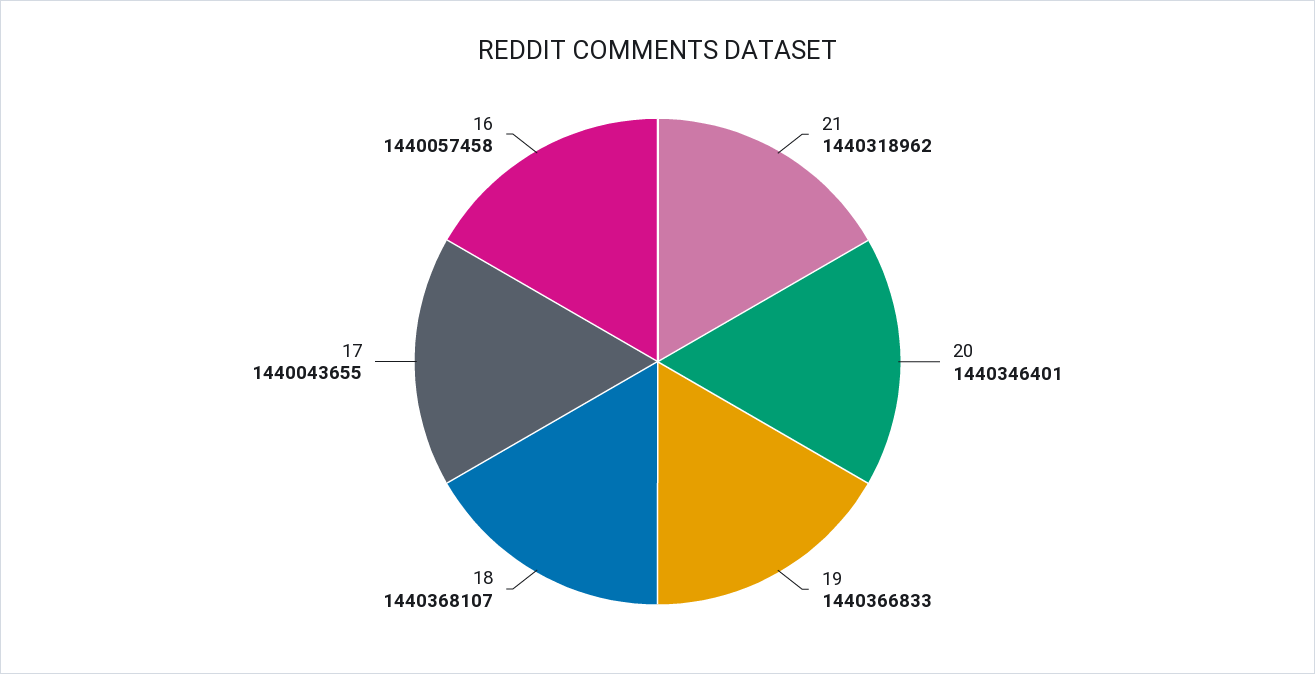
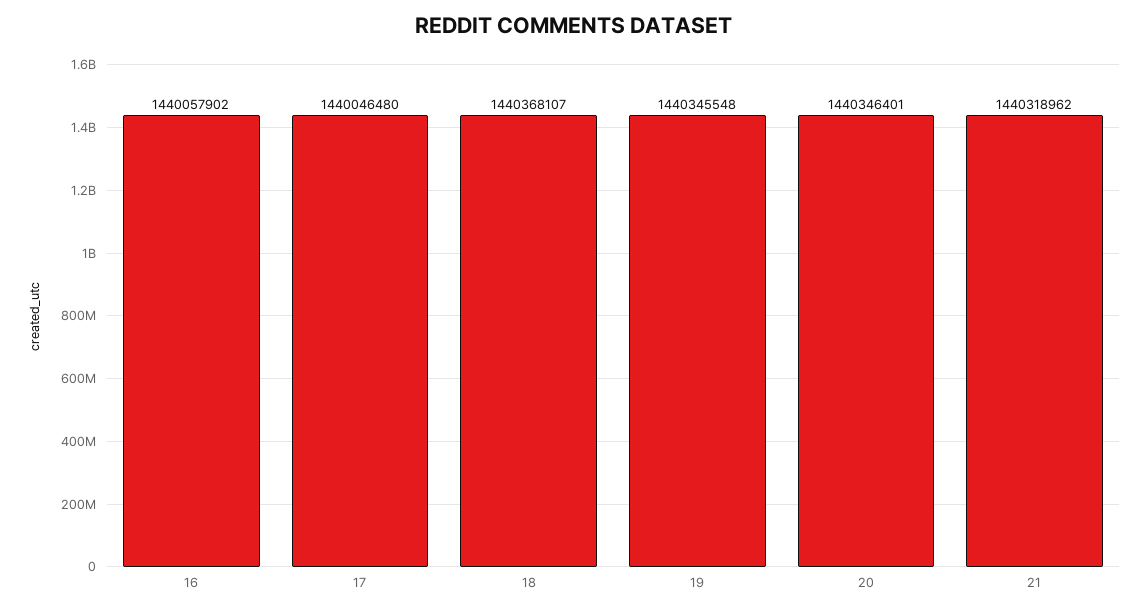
  {
    "21": 1440318962,
    "20": 1440346401,
-   "19": 1440366833,
+   "19": 1440345548,
    "18": 1440368107,
-   "17": 1440043655,
+   "17": 1440046480,
-   "16": 1440057458
+   "16": 1440057902
  }

